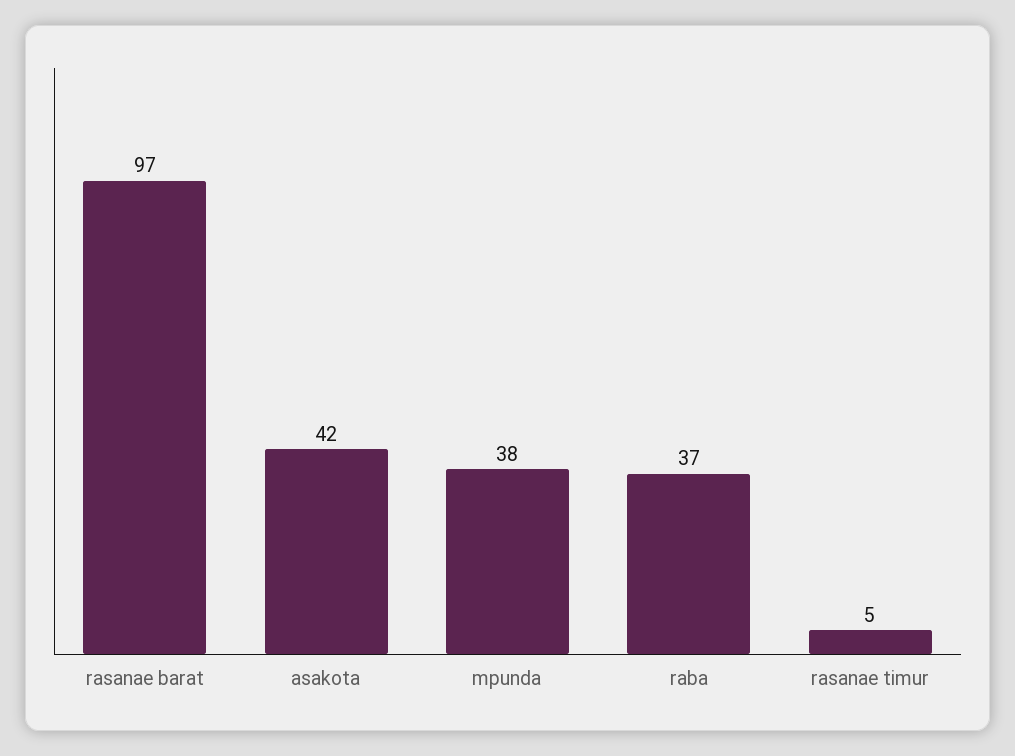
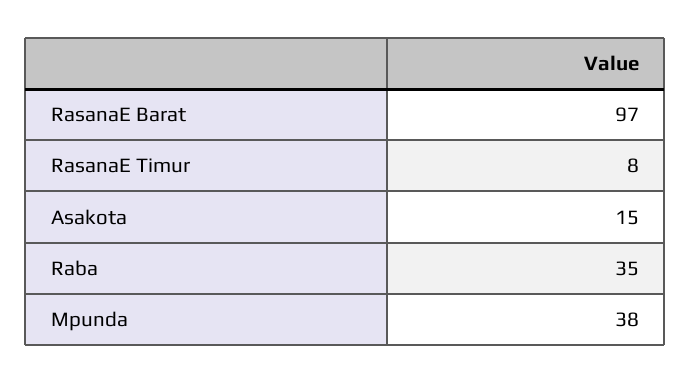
  {
    "rasanae barat": 97,
-   "asakota": 42,
+   "asakota": 15,
    "mpunda": 38,
-   "raba": 37,
+   "raba": 35,
-   "rasanae timur": 5
+   "rasanae timur": 8
  }

